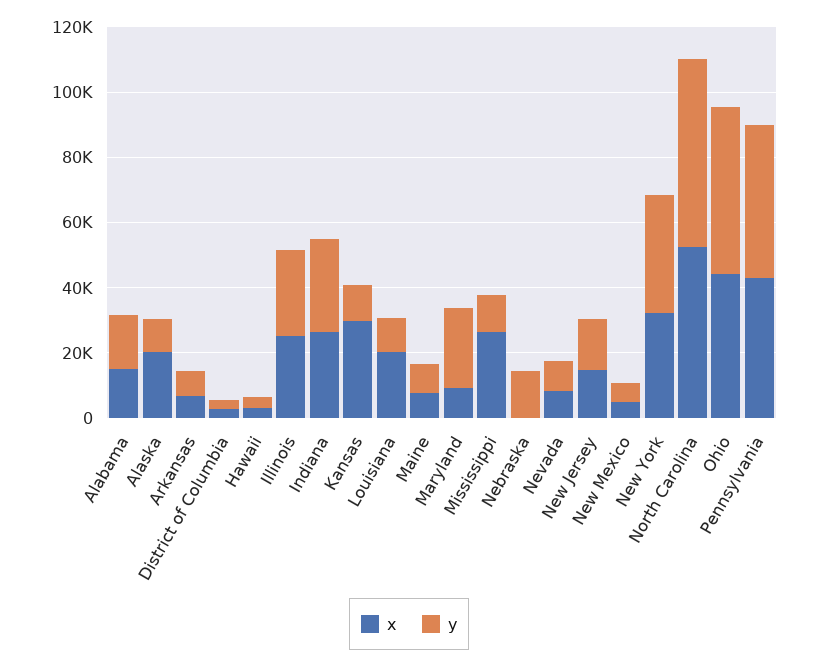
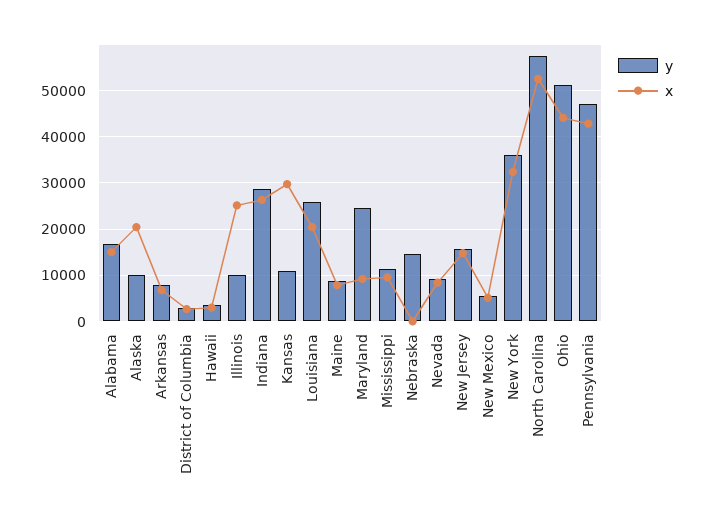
  {
    "x": {
      "Alabama": 14000,
      "Alaska": 20000,
      "Arkansas": 6000,
      "District of Columbia": 2000,
      "Hawaii": 4000,
      "Illinois": 26000,
      "Indiana": 26000,
      "Kansas": 30000,
      "Louisiana": 20000,
      "Maine": 8000,
      "Maryland": 10000,
-     "Mississippi": 25000,
+     "Mississippi": 10000,
      "Nebraska": 0,
      "Nevada": 8000,
      "New Jersey": 14000,
      "New Mexico": 6000,
      "New York": 32000,
      "North Carolina": 52000,
      "Ohio": 44000,
      "Pennsylvania": 42000
    },
    "y": {
      "Alabama": 16000,
      "Alaska": 10000,
      "Arkansas": 8000,
      "District of Columbia": 2000,
      "Hawaii": 4000,
-     "Illinois": 25000,
+     "Illinois": 10000,
      "Indiana": 28000,
      "Kansas": 12000,
-     "Louisiana": 10000,
+     "Louisiana": 26000,
      "Maine": 8000,
      "Maryland": 24000,
      "Mississippi": 12000,
      "Nebraska": 14000,
      "Nevada": 10000,
      "New Jersey": 16000,
      "New Mexico": 6000,
      "New York": 36000,
      "North Carolina": 58000,
      "Ohio": 52000,
      "Pennsylvania": 48000
    }
  }

